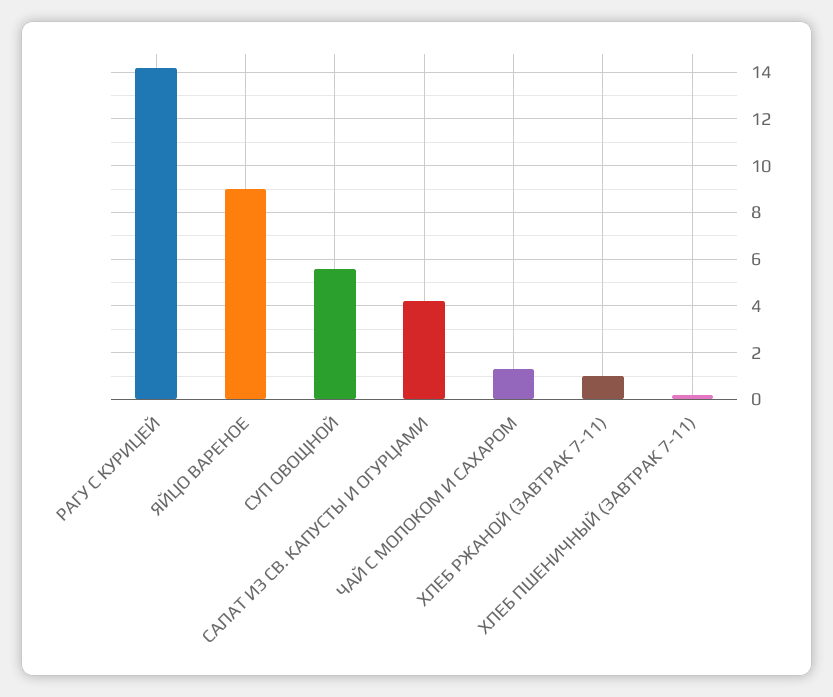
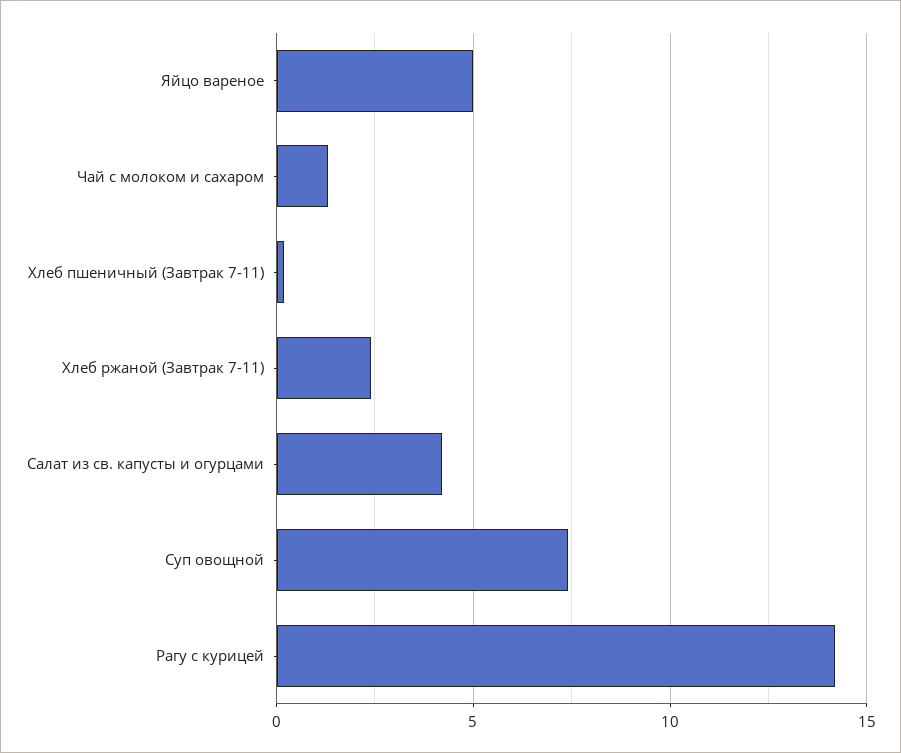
  {
    "РАГУ С КУРИЦЕЙ": 14,
-   "ЯЙЦО ВАРЕНОЕ": 9,
+   "ЯЙЦО ВАРЕНОЕ": 5,
-   "СУП ОВОЩНОЙ": 5.5,
+   "СУП ОВОЩНОЙ": 7.5,
    "САЛАТ ИЗ СВ. КАПУСТЫ И ОГУРЦАМИ": 4,
    "ЧАЙ С МОЛОКОМ И САХАРОМ": 1.5,
-   "ХЛЕБ РЖАНОЙ (ЗАВТРАК 7-11)": 1,
+   "ХЛЕБ РЖАНОЙ (ЗАВТРАК 7-11)": 2.5,
    "ХЛЕБ ПШЕНИЧНЫЙ (ЗАВТРАК 7-11)": 0
  }

